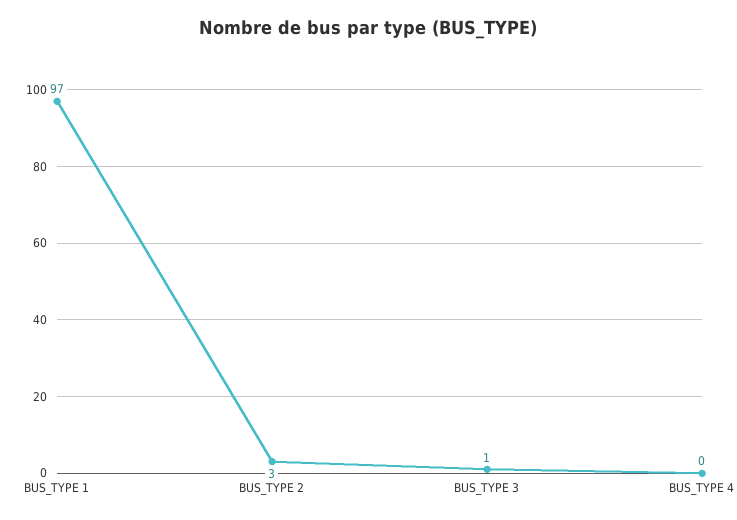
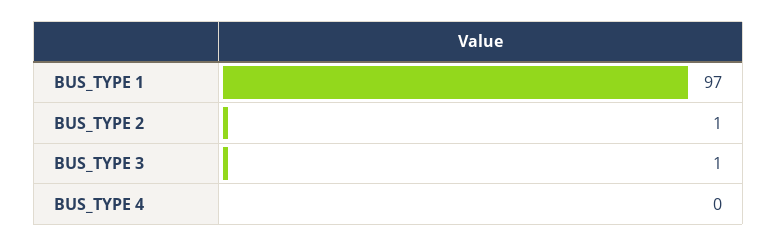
  {
    "BUS_TYPE 1": 97,
-   "BUS_TYPE 2": 3,
+   "BUS_TYPE 2": 1,
    "BUS_TYPE 3": 1,
    "BUS_TYPE 4": 0
  }

